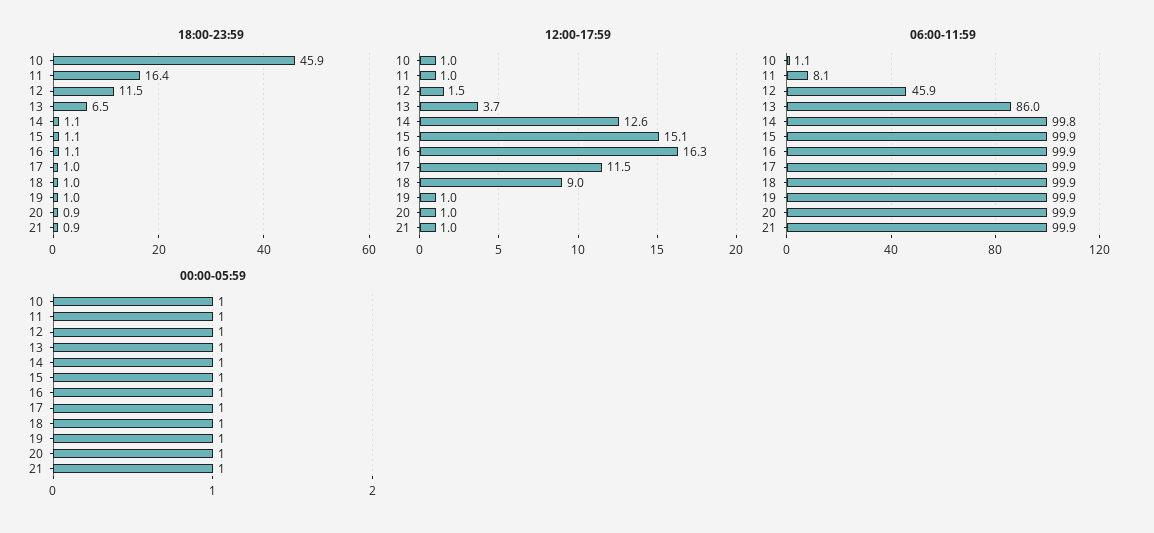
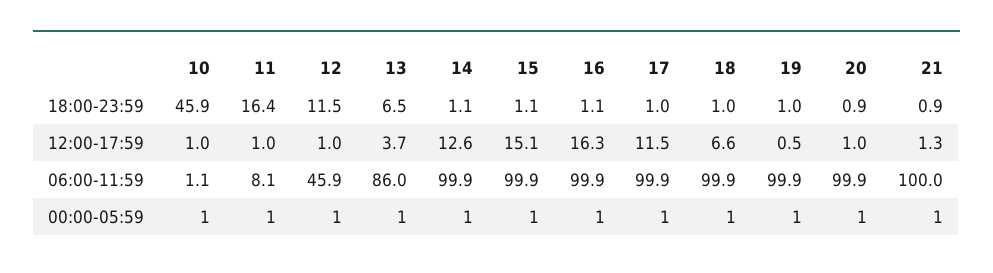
  {
    "18:00-23:59": {
      "10": 45.9,
      "11": 16.4,
      "12": 11.5,
      "13": 6.5,
      "14": 1.1,
      "15": 1.1,
      "16": 1.1,
      "17": 1,
      "18": 1,
      "19": 1,
      "20": 0.9,
      "21": 0.9
    },
    "12:00-17:59": {
      "10": 1,
      "11": 1,
-     "12": 1.5,
+     "12": 1,
      "13": 3.7,
      "14": 12.6,
      "15": 15.1,
      "16": 16.3,
      "17": 11.5,
-     "18": 9,
+     "18": 6.6,
-     "19": 1,
+     "19": 0.5,
      "20": 1,
-     "21": 1
+     "21": 1.3
    },
    "06:00-11:59": {
      "10": 1.1,
      "11": 8.1,
      "12": 45.9,
      "13": 86,
-     "14": 99.8,
+     "14": 99.9,
      "15": 99.9,
      "16": 99.9,
      "17": 99.9,
      "18": 99.9,
      "19": 99.9,
      "20": 99.9,
-     "21": 99.9
+     "21": 100
    },
    "00:00-05:59": {
      "10": 1,
      "11": 1,
      "12": 1,
      "13": 1,
      "14": 1,
      "15": 1,
      "16": 1,
      "17": 1,
      "18": 1,
      "19": 1,
      "20": 1,
      "21": 1
    }
  }

